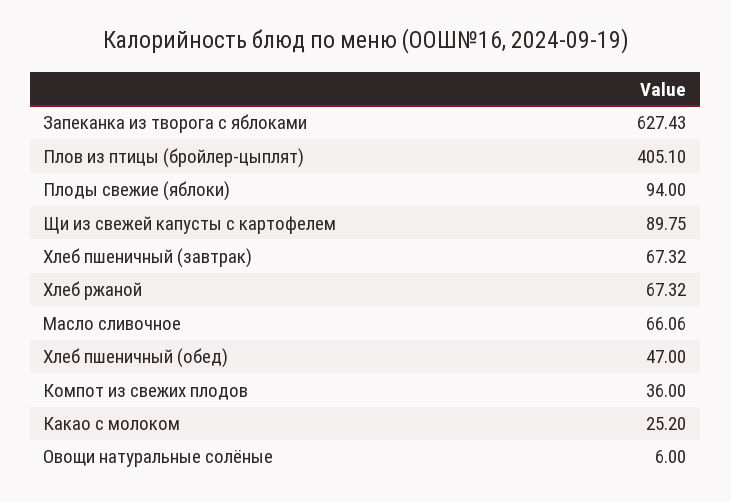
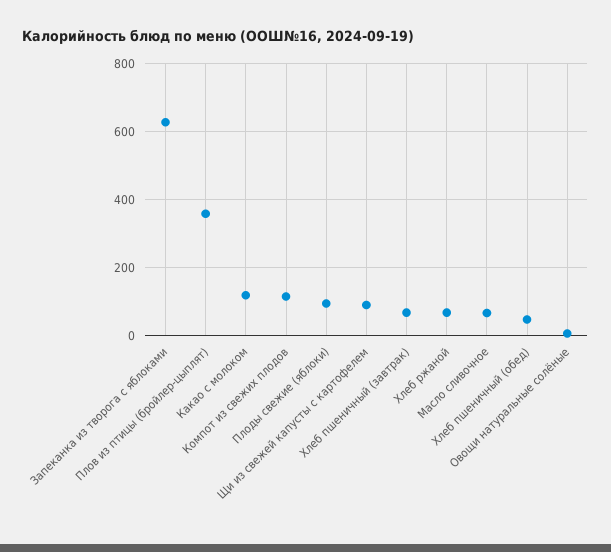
  {
    "Запеканка из творога с яблоками": 627.43,
-   "Плов из птицы (бройлер-цыплят)": 405.1,
+   "Плов из птицы (бройлер-цыплят)": 360,
    "Плоды свежие (яблоки)": 94,
    "Щи из свежей капусты с картофелем": 89.75,
    "Хлеб пшеничный (завтрак)": 67.32,
    "Хлеб ржаной": 67.32,
    "Масло сливочное": 66.06,
    "Хлеб пшеничный (обед)": 47,
-   "Компот из свежих плодов": 36,
+   "Компот из свежих плодов": 120,
-   "Какао с молоком": 25.2,
+   "Какао с молоком": 120,
    "Овощи натуральные солёные": 6
  }

